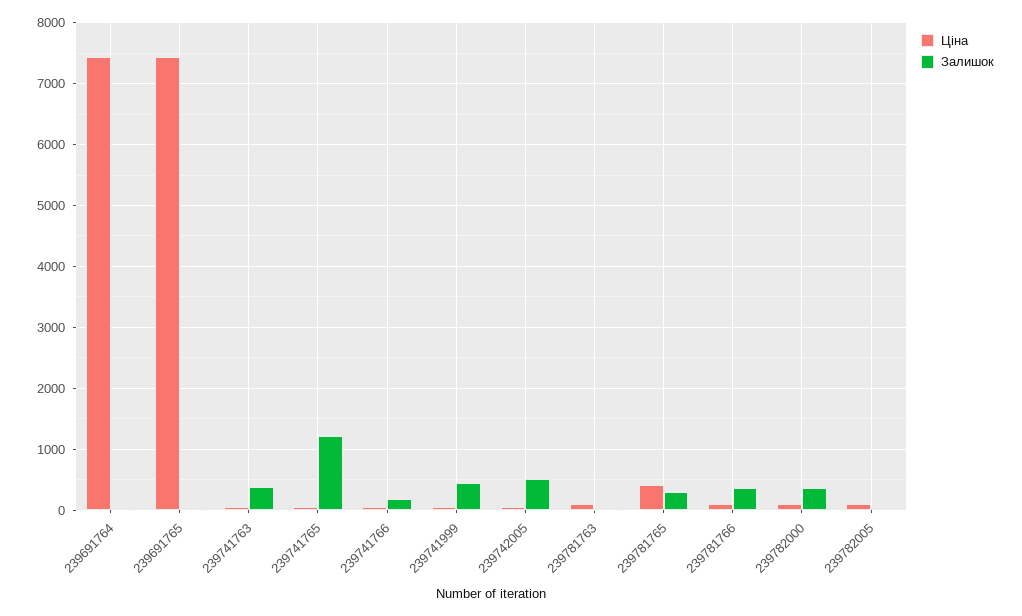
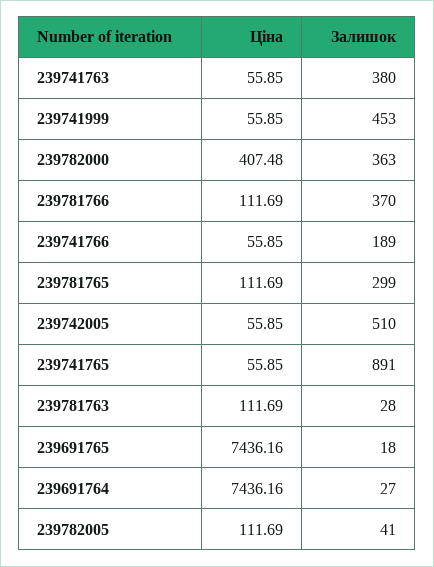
  {
    "Ціна": {
      "239691764": 7436.16,
      "239691765": 7436.16,
      "239741763": 55.85,
      "239741765": 55.85,
      "239741766": 55.85,
      "239741999": 55.85,
      "239742005": 55.85,
      "239781763": 111.69,
-     "239781765": 400,
+     "239781765": 111.69,
      "239781766": 111.69,
-     "239782000": 100,
+     "239782000": 407.48,
      "239782005": 111.69
    },
    "Залишок": {
      "239691764": 27,
      "239691765": 18,
      "239741763": 380,
-     "239741765": 1200,
+     "239741765": 891,
      "239741766": 189,
      "239741999": 453,
      "239742005": 510,
      "239781763": 28,
      "239781765": 299,
      "239781766": 370,
      "239782000": 363,
      "239782005": 41
    }
  }

